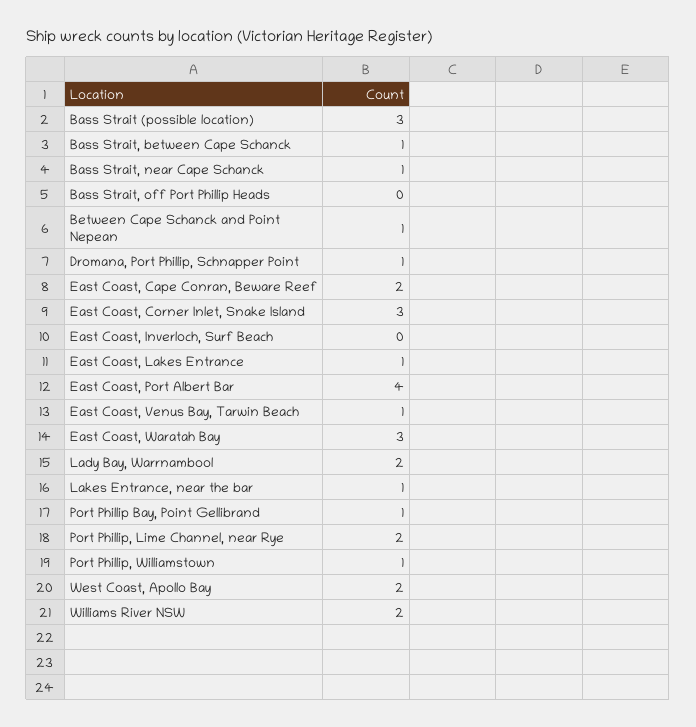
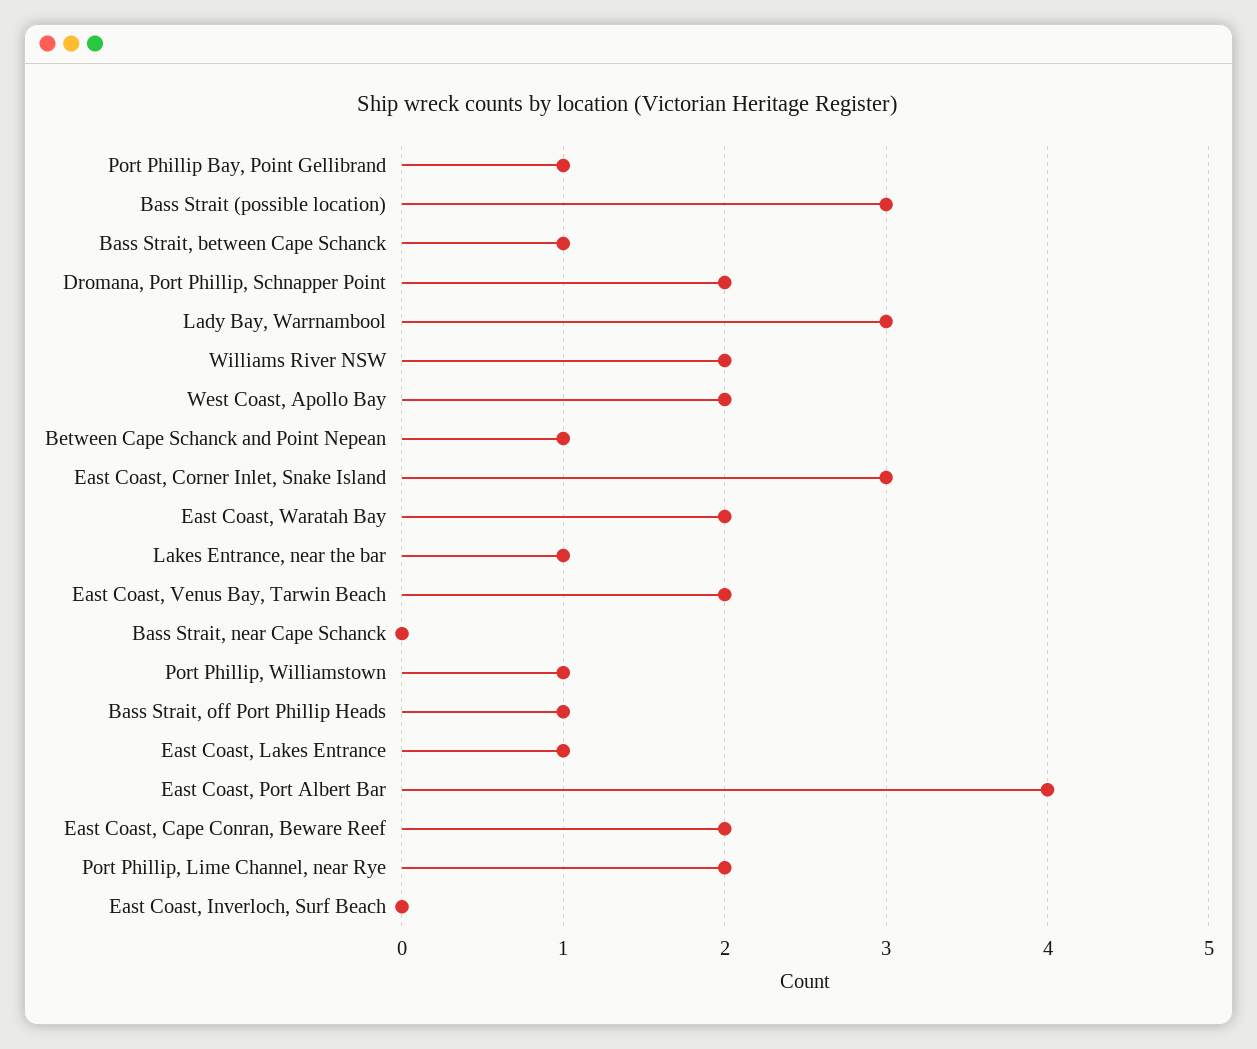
  {
    "Bass Strait (possible location)": 3,
    "Bass Strait, between Cape Schanck": 1,
-   "Bass Strait, near Cape Schanck": 1,
+   "Bass Strait, near Cape Schanck": 0,
-   "Bass Strait, off Port Phillip Heads": 0,
+   "Bass Strait, off Port Phillip Heads": 1,
    "Between Cape Schanck and Point Nepean": 1,
-   "Dromana, Port Phillip, Schnapper Point": 1,
+   "Dromana, Port Phillip, Schnapper Point": 2,
    "East Coast, Cape Conran, Beware Reef": 2,
    "East Coast, Corner Inlet, Snake Island": 3,
    "East Coast, Inverloch, Surf Beach": 0,
    "East Coast, Lakes Entrance": 1,
    "East Coast, Port Albert Bar": 4,
-   "East Coast, Venus Bay, Tarwin Beach": 1,
+   "East Coast, Venus Bay, Tarwin Beach": 2,
-   "East Coast, Waratah Bay": 3,
+   "East Coast, Waratah Bay": 2,
-   "Lady Bay, Warrnambool": 2,
+   "Lady Bay, Warrnambool": 3,
    "Lakes Entrance, near the bar": 1,
    "Port Phillip Bay, Point Gellibrand": 1,
    "Port Phillip, Lime Channel, near Rye": 2,
    "Port Phillip, Williamstown": 1,
    "West Coast, Apollo Bay": 2,
    "Williams River NSW": 2
  }

